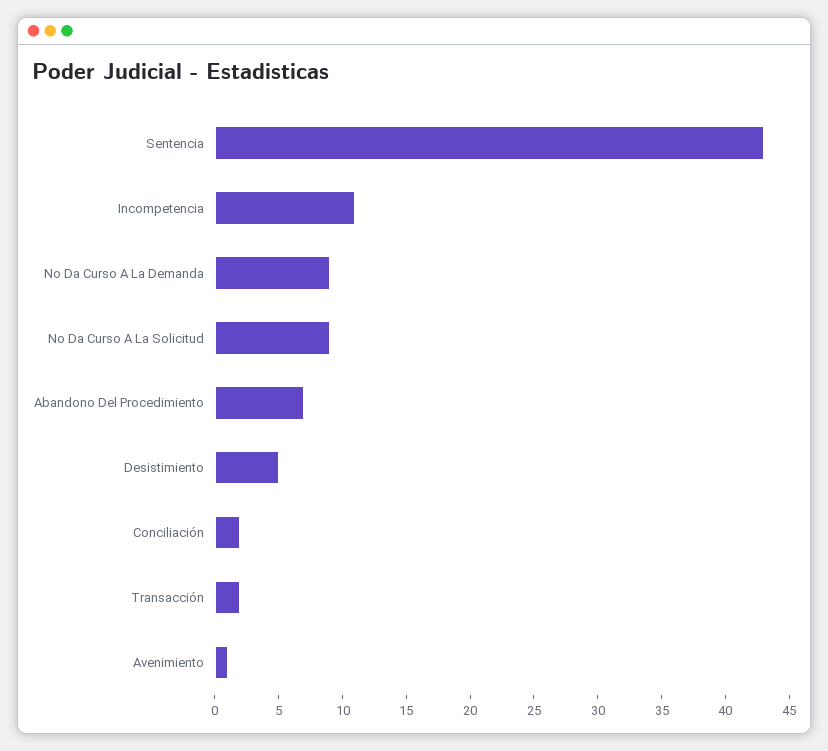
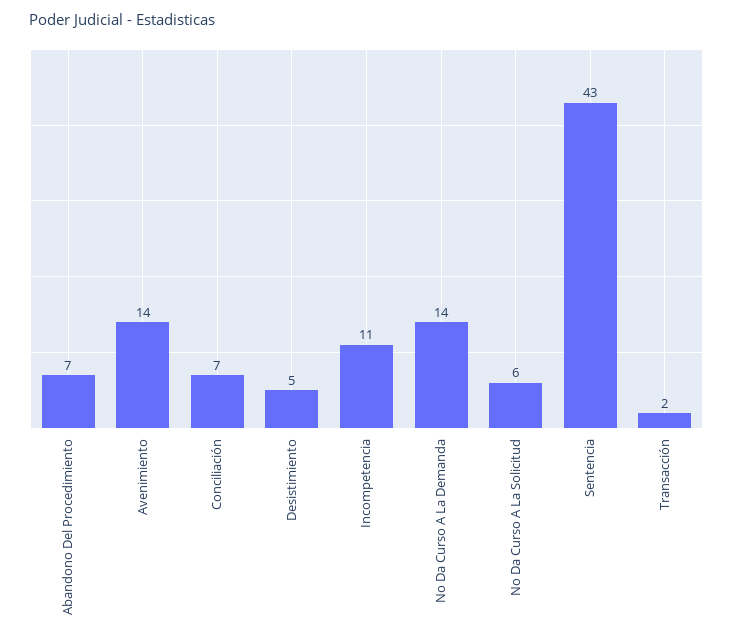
  {
    "Sentencia": 43,
    "Incompetencia": 11,
-   "No Da Curso A La Demanda": 9,
+   "No Da Curso A La Demanda": 14,
-   "No Da Curso A La Solicitud": 9,
+   "No Da Curso A La Solicitud": 6,
    "Abandono Del Procedimiento": 7,
    "Desistimiento": 5,
-   "Conciliación": 2,
+   "Conciliación": 7,
    "Transacción": 2,
-   "Avenimiento": 1
+   "Avenimiento": 14
  }

